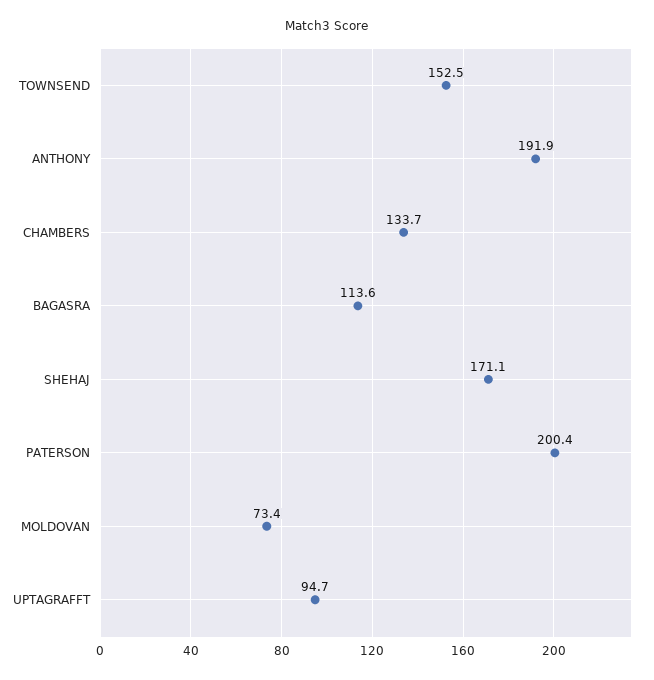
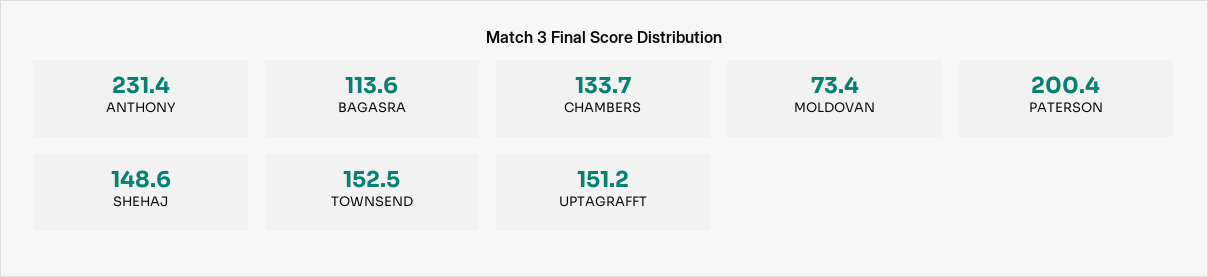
  {
    "TOWNSEND": 152.5,
-   "ANTHONY": 191.9,
+   "ANTHONY": 231.4,
    "CHAMBERS": 133.7,
    "BAGASRA": 113.6,
-   "SHEHAJ": 171.1,
+   "SHEHAJ": 148.6,
    "PATERSON": 200.4,
    "MOLDOVAN": 73.4,
-   "UPTAGRAFFT": 94.7
+   "UPTAGRAFFT": 151.2
  }

